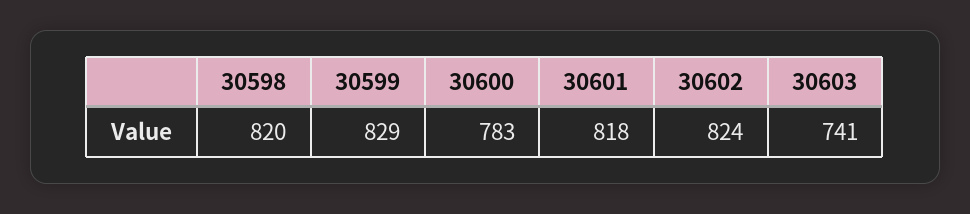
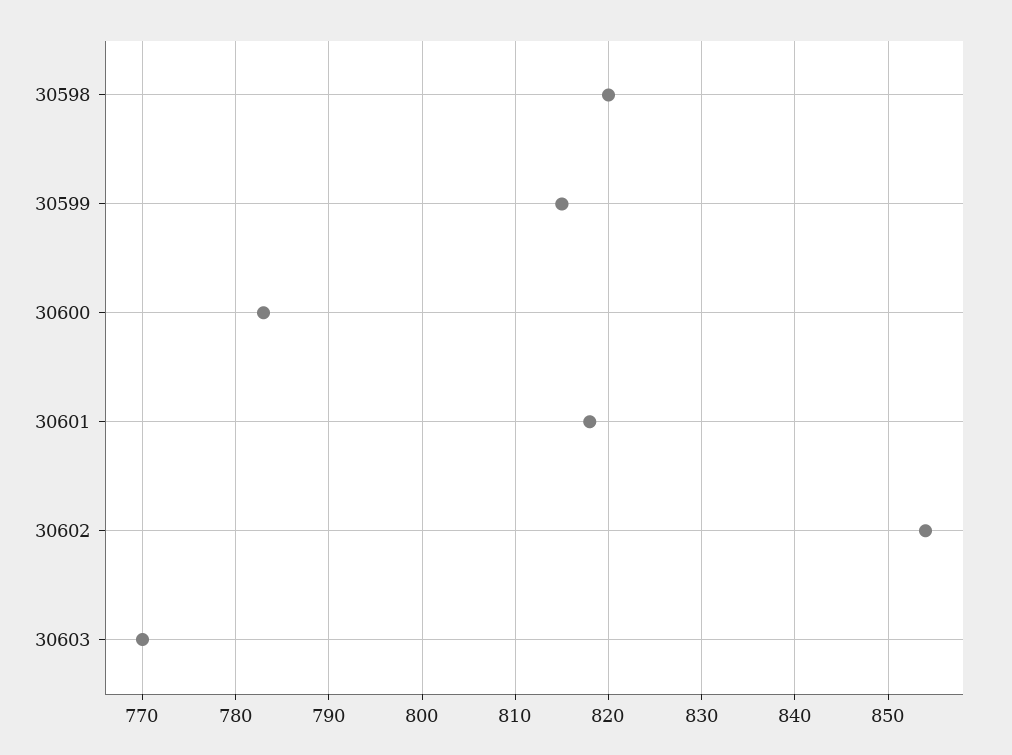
  {
    "30598": 820,
-   "30599": 829,
+   "30599": 815,
    "30600": 783,
    "30601": 818,
-   "30602": 824,
+   "30602": 854,
-   "30603": 741
+   "30603": 770
  }

